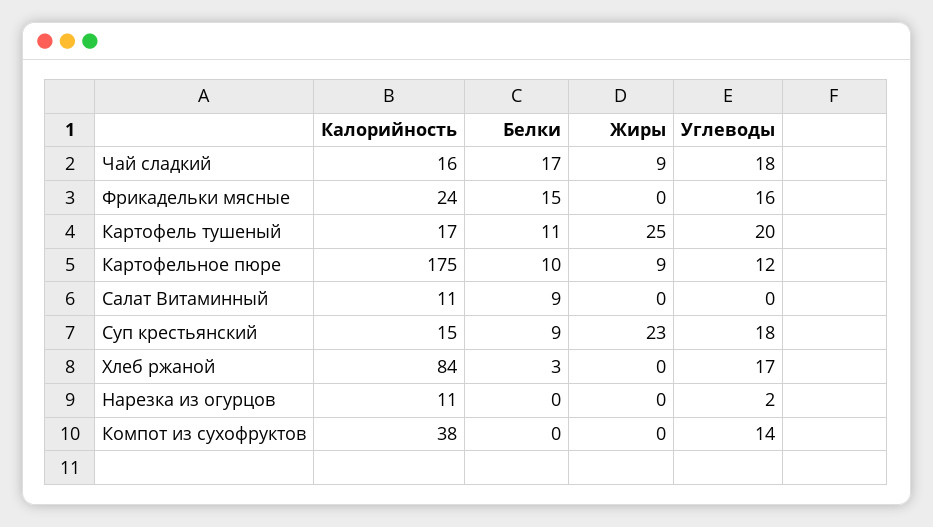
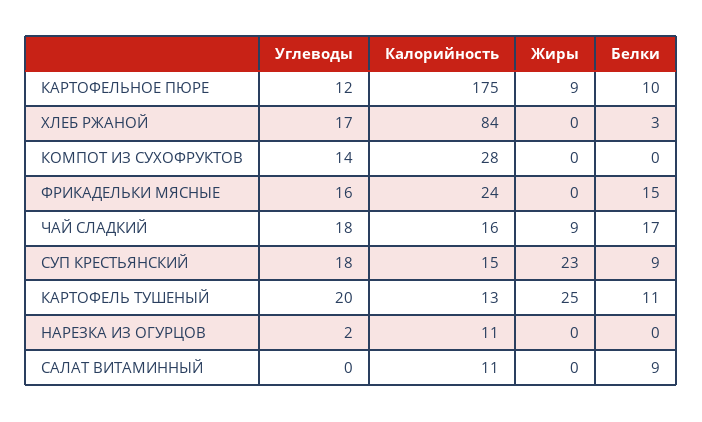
  {
    "Калорийность": {
      "Чай сладкий": 16,
      "Фрикадельки мясные": 24,
-     "Картофель тушеный": 17,
+     "Картофель тушеный": 13,
      "Картофельное пюре": 175,
      "Салат Витаминный": 11,
      "Суп крестьянский": 15,
      "Хлеб ржаной": 84,
      "Нарезка из огурцов": 11,
-     "Компот из сухофруктов": 38
+     "Компот из сухофруктов": 28
    },
    "Белки": {
      "Чай сладкий": 17,
      "Фрикадельки мясные": 15,
      "Картофель тушеный": 11,
      "Картофельное пюре": 10,
      "Салат Витаминный": 9,
      "Суп крестьянский": 9,
      "Хлеб ржаной": 3,
      "Нарезка из огурцов": 0,
      "Компот из сухофруктов": 0
    },
    "Жиры": {
      "Чай сладкий": 9,
      "Фрикадельки мясные": 0,
      "Картофель тушеный": 25,
      "Картофельное пюре": 9,
      "Салат Витаминный": 0,
      "Суп крестьянский": 23,
      "Хлеб ржаной": 0,
      "Нарезка из огурцов": 0,
      "Компот из сухофруктов": 0
    },
    "Углеводы": {
      "Чай сладкий": 18,
      "Фрикадельки мясные": 16,
      "Картофель тушеный": 20,
      "Картофельное пюре": 12,
      "Салат Витаминный": 0,
      "Суп крестьянский": 18,
      "Хлеб ржаной": 17,
      "Нарезка из огурцов": 2,
      "Компот из сухофруктов": 14
    }
  }

